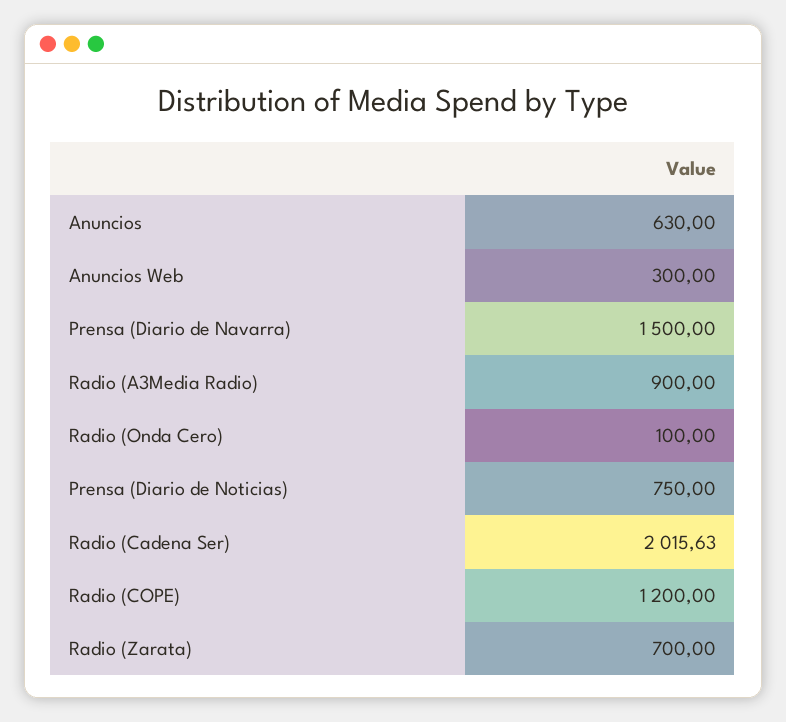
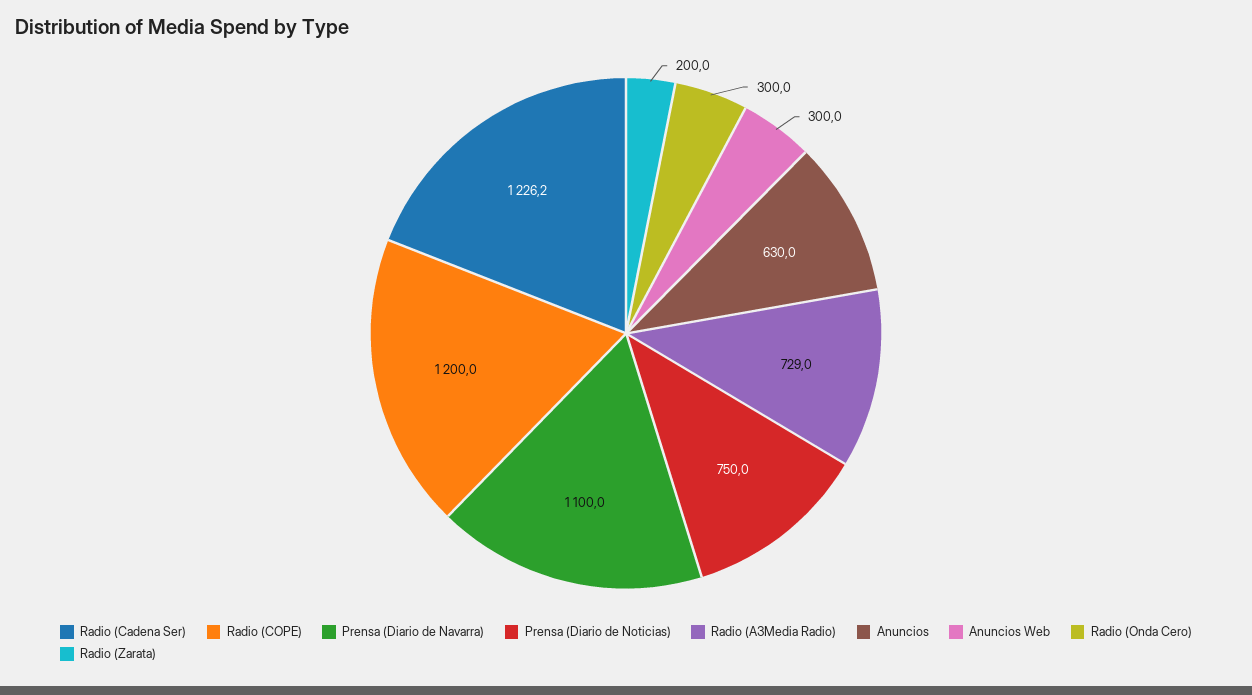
  {
    "Anuncios": 630,
    "Anuncios Web": 300,
-   "Prensa (Diario de Navarra)": 1500,
+   "Prensa (Diario de Navarra)": 1100,
-   "Radio (A3Media Radio)": 900,
+   "Radio (A3Media Radio)": 729,
-   "Radio (Onda Cero)": 100,
+   "Radio (Onda Cero)": 300,
    "Prensa (Diario de Noticias)": 750,
-   "Radio (Cadena Ser)": 2015.63,
+   "Radio (Cadena Ser)": 1226.2,
    "Radio (COPE)": 1200,
-   "Radio (Zarata)": 700
+   "Radio (Zarata)": 200
  }

